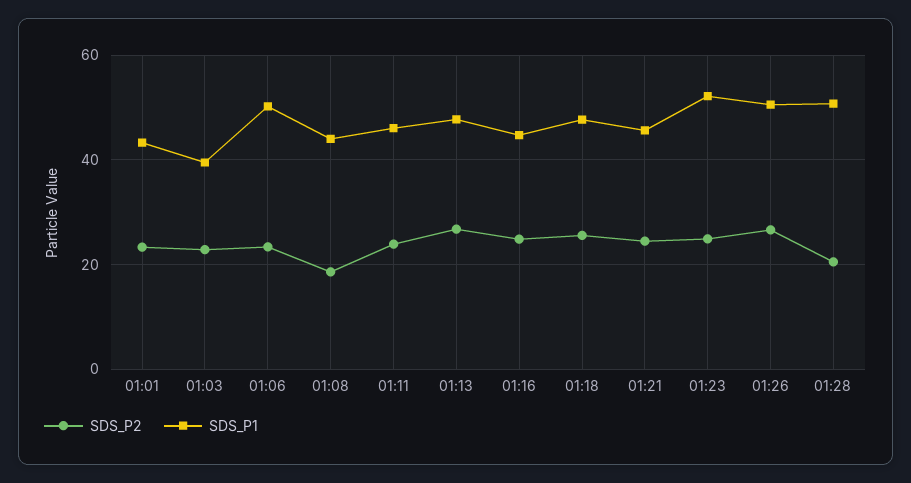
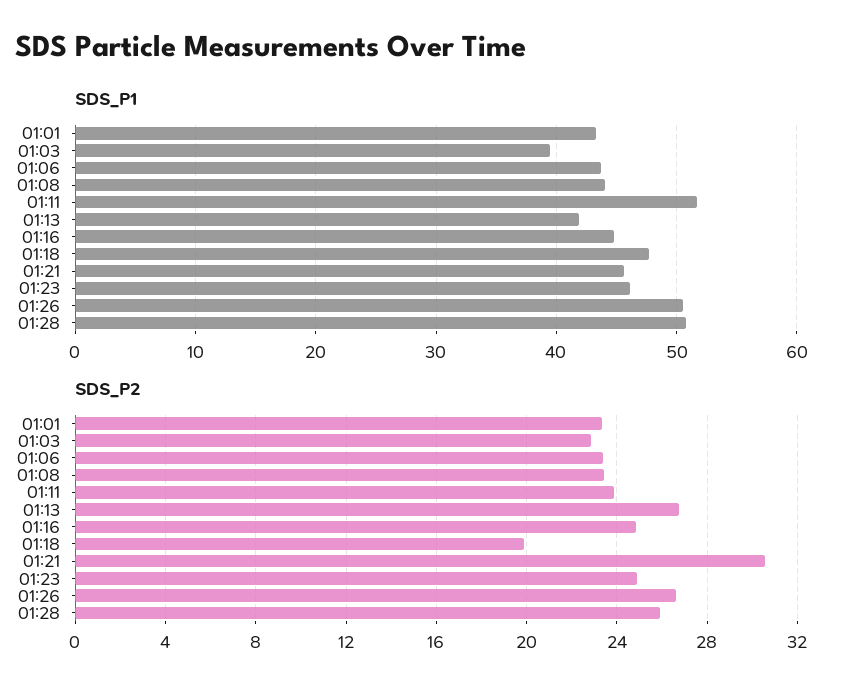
  {
    "SDS_P2": {
      "01:01": 23.5,
      "01:03": 23,
      "01:06": 23.5,
-     "01:08": 18,
+     "01:08": 23.5,
      "01:11": 24,
      "01:13": 27,
      "01:16": 25,
-     "01:18": 26,
+     "01:18": 20,
-     "01:21": 24,
+     "01:21": 30.5,
      "01:23": 25,
      "01:26": 26.5,
-     "01:28": 20
+     "01:28": 26
    },
    "SDS_P1": {
      "01:01": 43,
      "01:03": 40,
-     "01:06": 50,
+     "01:06": 44,
      "01:08": 44,
-     "01:11": 46,
+     "01:11": 52,
-     "01:13": 48,
+     "01:13": 42,
      "01:16": 45,
      "01:18": 48,
      "01:21": 46,
-     "01:23": 52,
+     "01:23": 46,
      "01:26": 51,
      "01:28": 51
    }
  }

